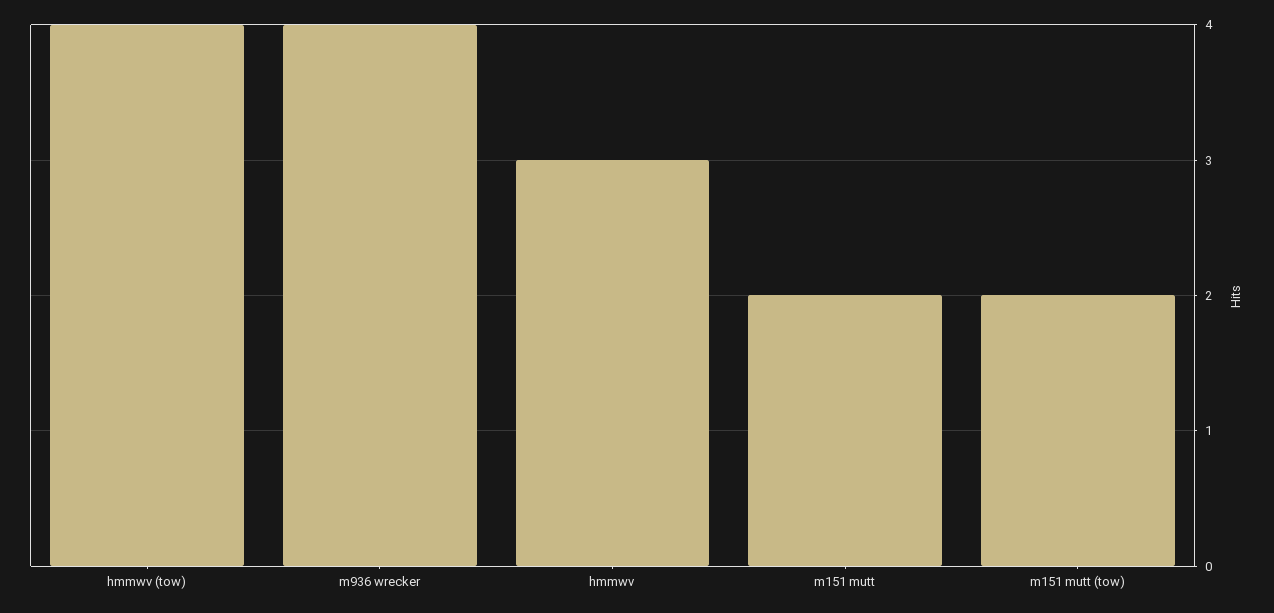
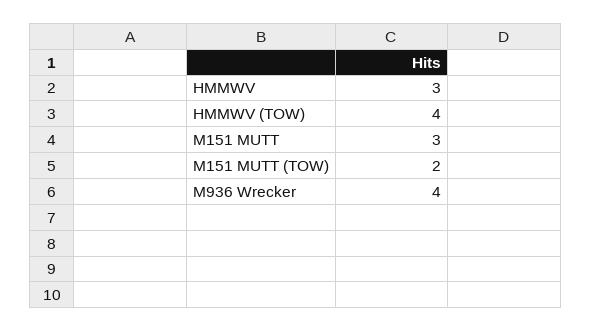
  {
    "hmmwv (tow)": 4,
    "m936 wrecker": 4,
    "hmmwv": 3,
-   "m151 mutt": 2,
+   "m151 mutt": 3,
    "m151 mutt (tow)": 2
  }

